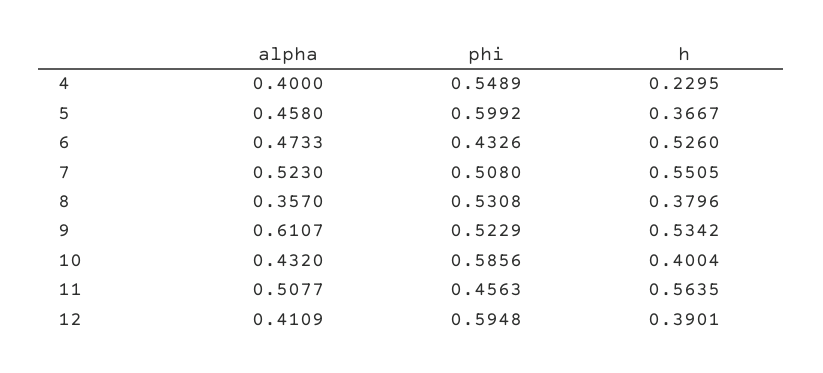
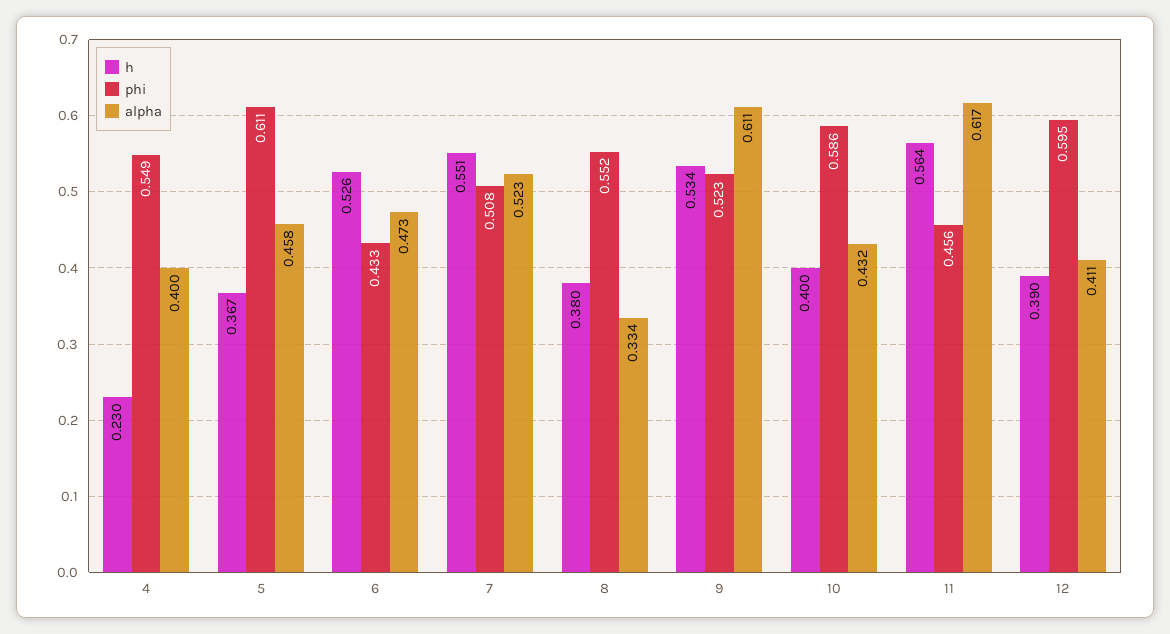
  {
    "alpha": {
      "4": 0.4,
      "5": 0.458,
      "6": 0.4733,
      "7": 0.523,
-     "8": 0.357,
+     "8": 0.334,
      "9": 0.6107,
      "10": 0.432,
-     "11": 0.5077,
+     "11": 0.617,
      "12": 0.4109
    },
    "phi": {
      "4": 0.5489,
-     "5": 0.5992,
+     "5": 0.611,
      "6": 0.4326,
      "7": 0.508,
-     "8": 0.5308,
+     "8": 0.552,
      "9": 0.5229,
      "10": 0.5856,
      "11": 0.4563,
      "12": 0.5948
    },
    "h": {
      "4": 0.2295,
      "5": 0.3667,
      "6": 0.526,
      "7": 0.5505,
      "8": 0.3796,
      "9": 0.5342,
      "10": 0.4004,
      "11": 0.5635,
      "12": 0.3901
    }
  }

